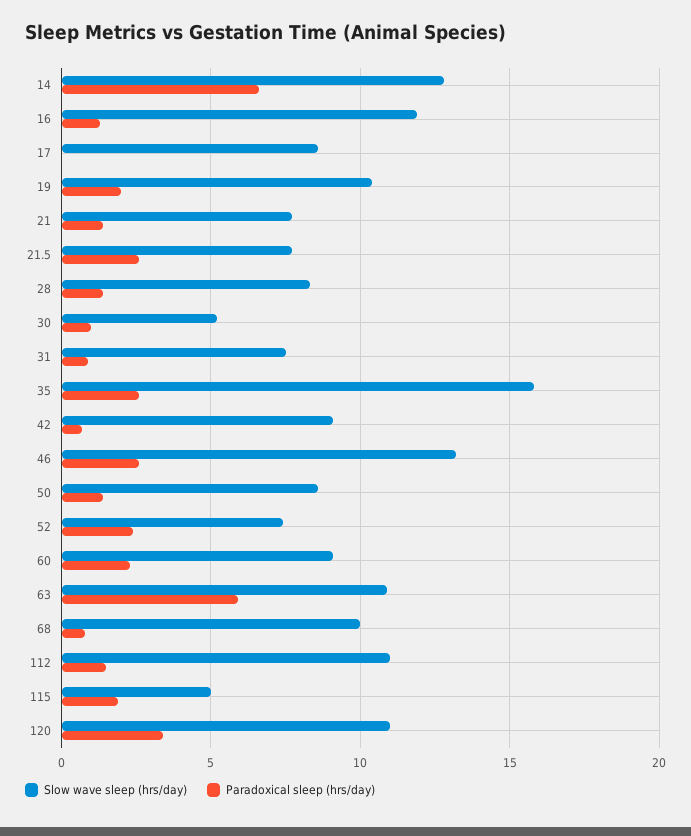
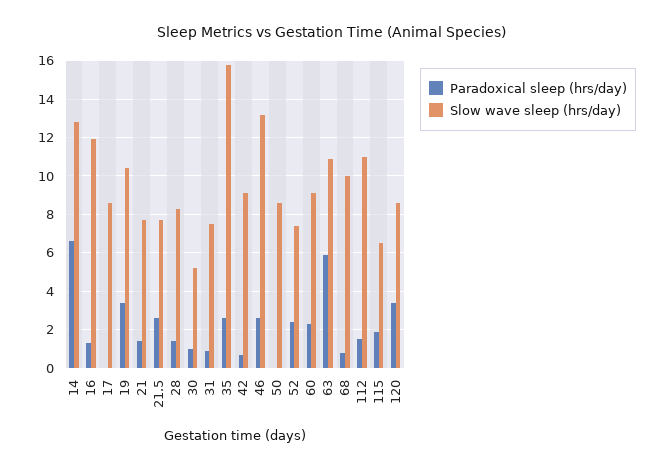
  {
    "Slow wave sleep (hrs/day)": {
      "14": 13,
      "16": 12,
      "17": 8.5,
      "19": 10.5,
      "21": 7.5,
      "21.5": 7.5,
      "28": 8.5,
      "30": 5,
      "31": 7.5,
      "35": 16,
      "42": 9,
      "46": 13,
      "50": 8.5,
      "52": 7.5,
      "60": 9,
      "63": 11,
      "68": 10,
      "112": 11,
-     "115": 5,
+     "115": 6.5,
-     "120": 11
+     "120": 8.5
    },
    "Paradoxical sleep (hrs/day)": {
      "14": 6.5,
      "16": 1.5,
      "17": 0,
-     "19": 2,
+     "19": 3.5,
      "21": 1.5,
      "21.5": 2.5,
      "28": 1.5,
      "30": 1,
      "31": 1,
      "35": 2.5,
      "42": 0.5,
      "46": 2.5,
-     "50": 1.5,
+     "50": 0,
      "52": 2.5,
      "60": 2.5,
      "63": 6,
      "68": 1,
      "112": 1.5,
      "115": 2,
      "120": 3.5
    }
  }

